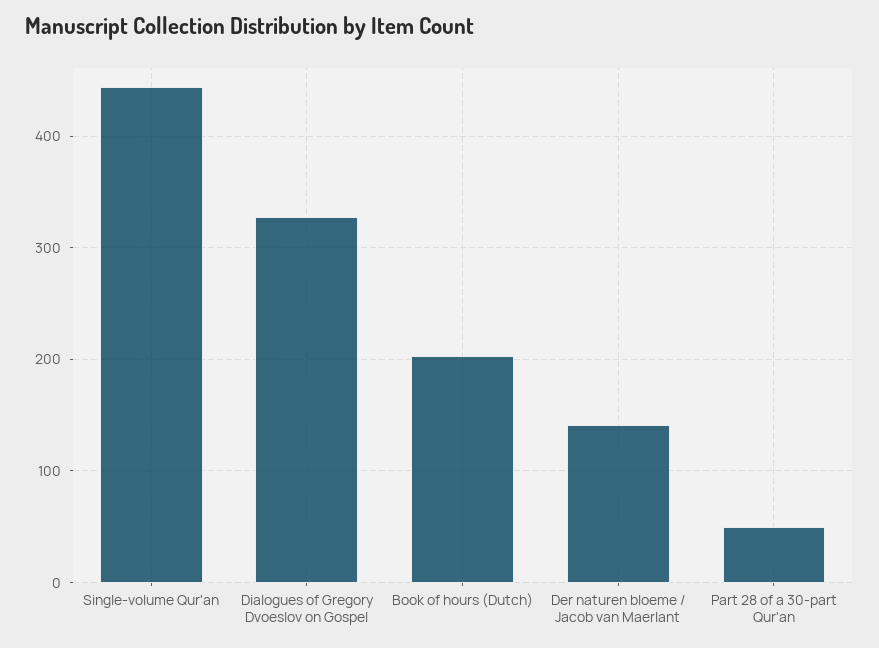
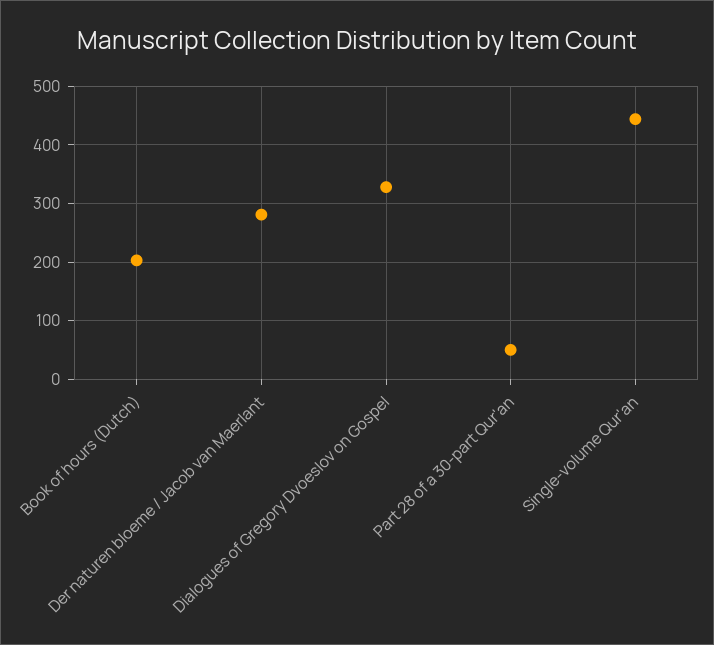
  {
    "Single-volume Qur'an": 440,
    "Dialogues of Gregory Dvoeslov on Gospel": 330,
    "Book of hours (Dutch)": 200,
-   "Der naturen bloeme / Jacob van Maerlant": 140,
+   "Der naturen bloeme / Jacob van Maerlant": 280,
    "Part 28 of a 30-part Qur'an": 50
  }

